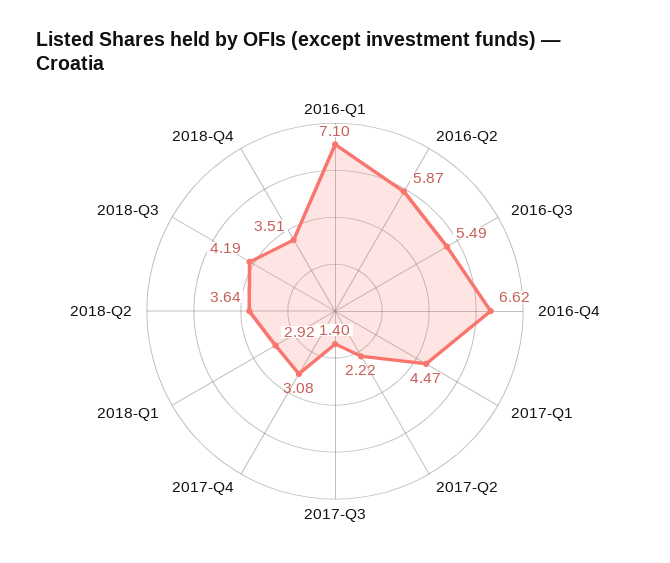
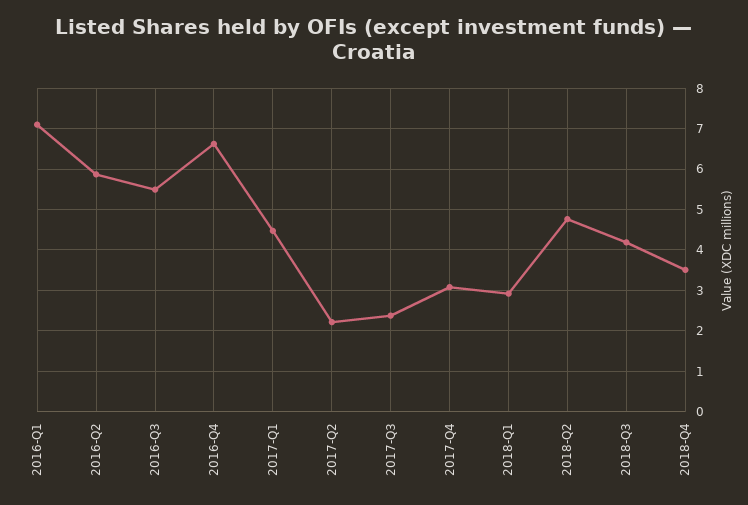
  {
    "2016-Q1": 7.1,
    "2016-Q2": 5.87,
    "2016-Q3": 5.49,
    "2016-Q4": 6.62,
    "2017-Q1": 4.47,
    "2017-Q2": 2.22,
-   "2017-Q3": 1.4,
+   "2017-Q3": 2.4,
    "2017-Q4": 3.08,
    "2018-Q1": 2.92,
-   "2018-Q2": 3.64,
+   "2018-Q2": 4.8,
    "2018-Q3": 4.19,
    "2018-Q4": 3.51
  }

